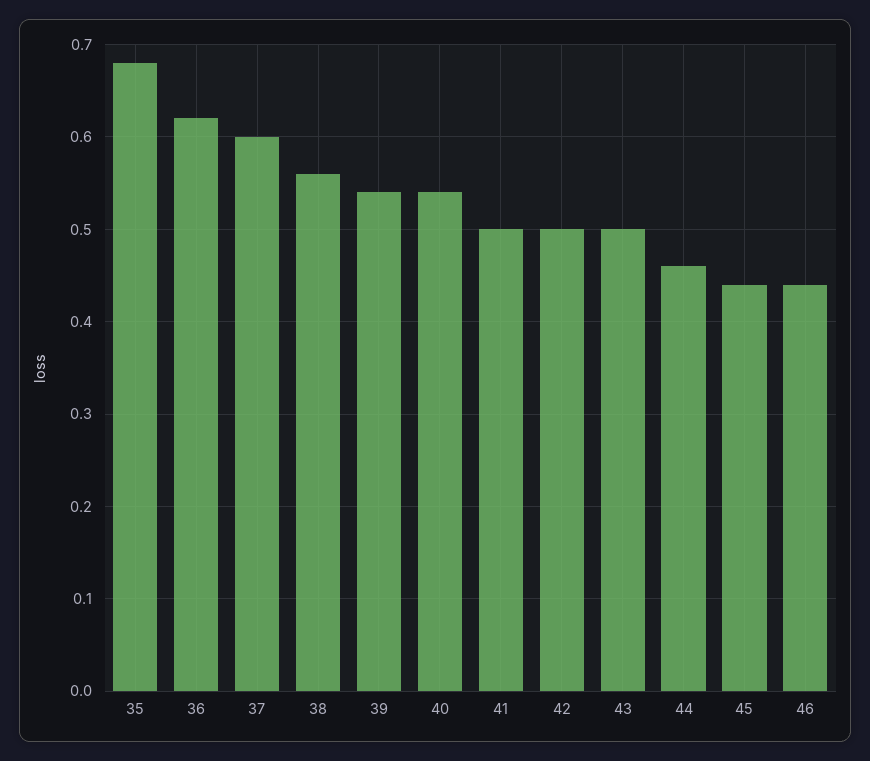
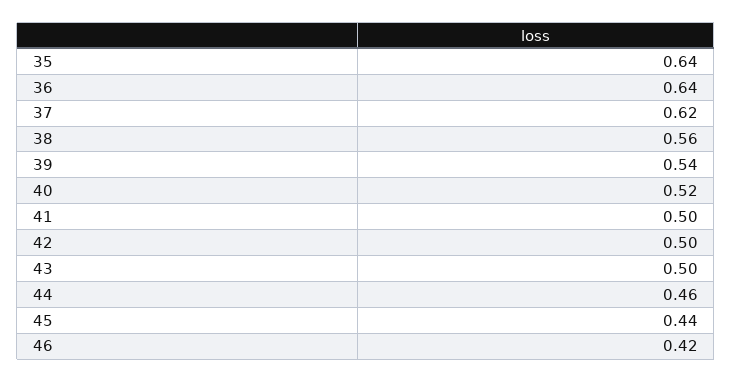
  {
-   "35": 0.68,
+   "35": 0.64,
-   "36": 0.62,
+   "36": 0.64,
-   "37": 0.6,
+   "37": 0.62,
    "38": 0.56,
    "39": 0.54,
-   "40": 0.54,
+   "40": 0.52,
    "41": 0.5,
    "42": 0.5,
    "43": 0.5,
    "44": 0.46,
    "45": 0.44,
-   "46": 0.44
+   "46": 0.42
  }

